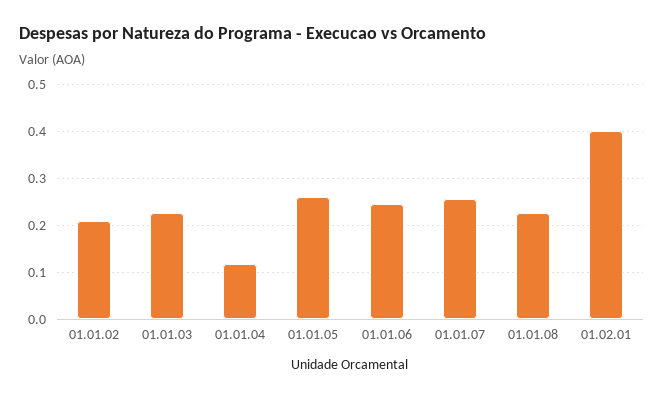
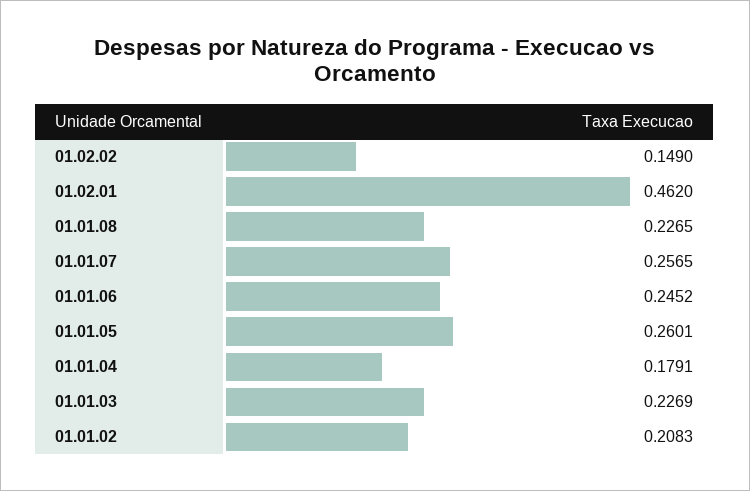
  {
    "01.01.02": 0.2083,
    "01.01.03": 0.2269,
-   "01.01.04": 0.12,
+   "01.01.04": 0.1791,
    "01.01.05": 0.2601,
    "01.01.06": 0.2452,
    "01.01.07": 0.2565,
    "01.01.08": 0.2265,
-   "01.02.01": 0.4
+   "01.02.01": 0.462,
+   "01.02.02": 0.149
  }

